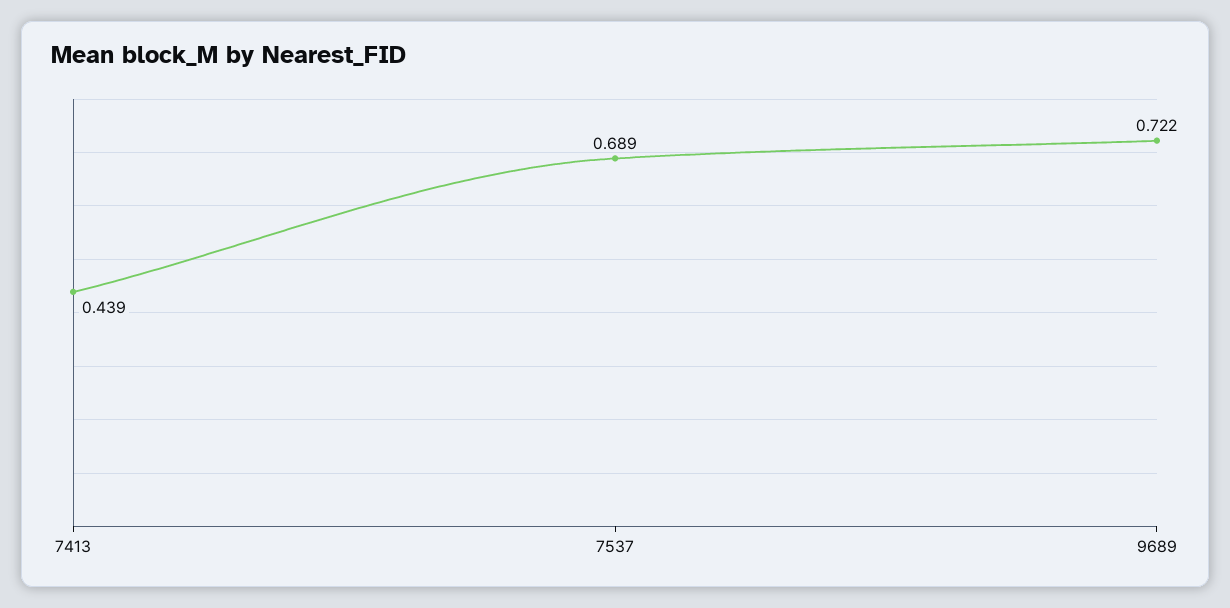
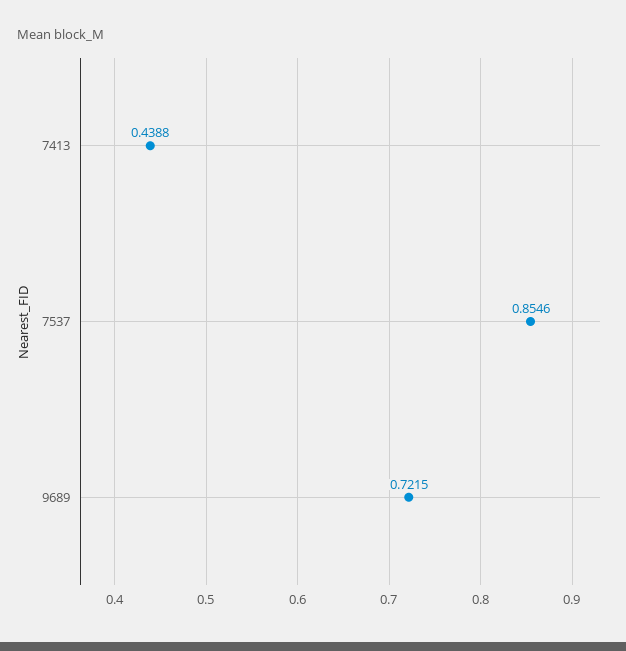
  {
    "7413": 0.4388,
-   "7537": 0.689,
+   "7537": 0.8546,
    "9689": 0.7215
  }

